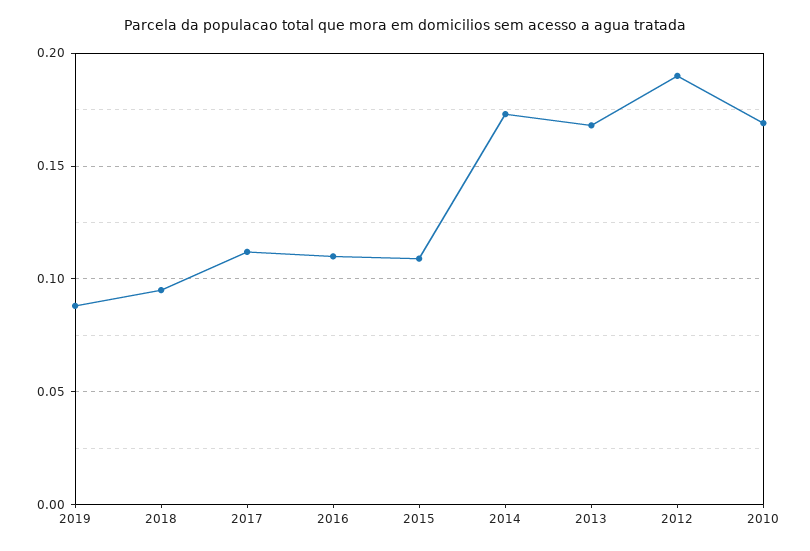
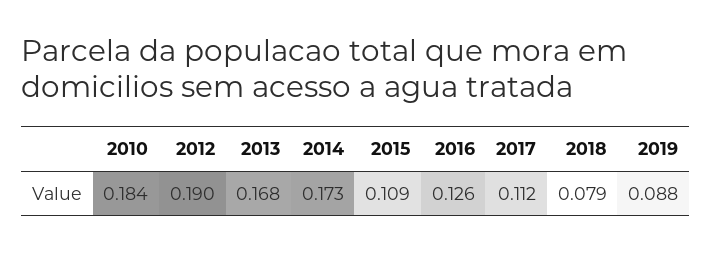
  {
    "2019": 0.088,
-   "2018": 0.095,
+   "2018": 0.079,
    "2017": 0.112,
-   "2016": 0.11,
+   "2016": 0.126,
    "2015": 0.109,
    "2014": 0.173,
    "2013": 0.168,
    "2012": 0.19,
-   "2010": 0.17
+   "2010": 0.184
  }

